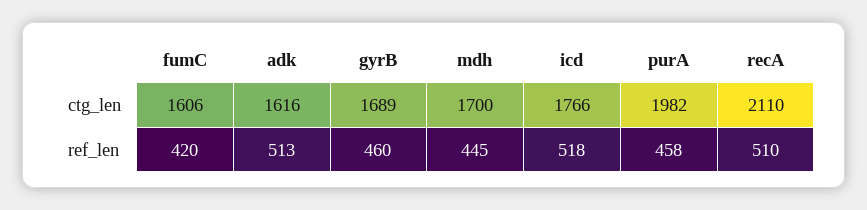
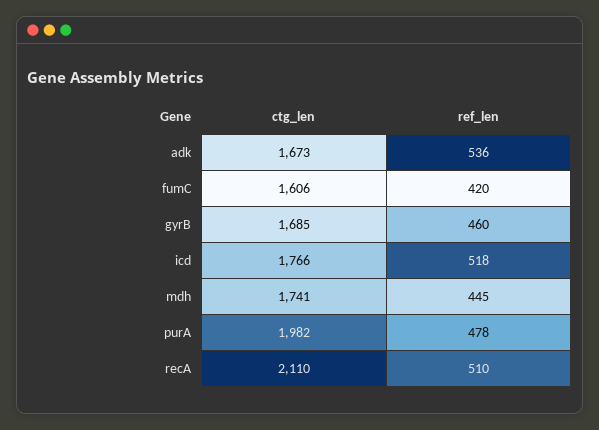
  {
    "fumC": {
      "ctg_len": 1606,
      "ref_len": 420
    },
    "adk": {
-     "ctg_len": 1616,
+     "ctg_len": 1673,
-     "ref_len": 513
+     "ref_len": 536
    },
    "gyrB": {
-     "ctg_len": 1689,
+     "ctg_len": 1685,
      "ref_len": 460
    },
    "mdh": {
-     "ctg_len": 1700,
+     "ctg_len": 1741,
      "ref_len": 445
    },
    "icd": {
      "ctg_len": 1766,
      "ref_len": 518
    },
    "purA": {
      "ctg_len": 1982,
-     "ref_len": 458
+     "ref_len": 478
    },
    "recA": {
      "ctg_len": 2110,
      "ref_len": 510
    }
  }

